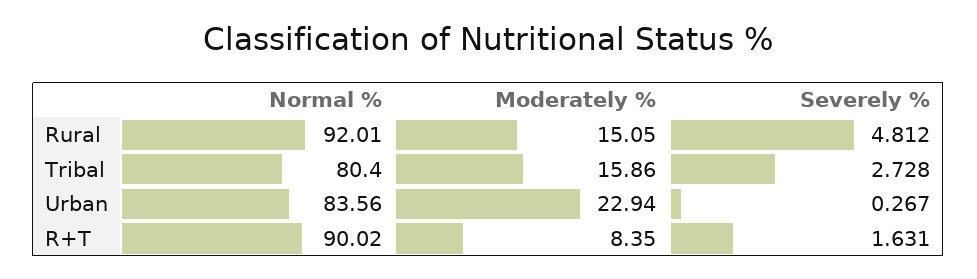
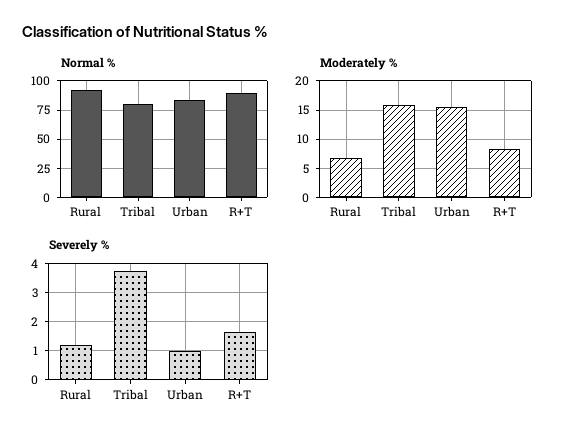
  {
    "Normal %": {
      "Rural": 92.01,
      "Tribal": 80.4,
      "Urban": 83.56,
      "R+T": 90.02
    },
    "Moderately %": {
-     "Rural": 15.05,
+     "Rural": 7.5,
      "Tribal": 15.86,
-     "Urban": 22.94,
+     "Urban": 15,
      "R+T": 8.35
    },
    "Severely %": {
-     "Rural": 4.812,
+     "Rural": 1.25,
-     "Tribal": 2.728,
+     "Tribal": 3.75,
-     "Urban": 0.267,
+     "Urban": 1,
      "R+T": 1.631
    }
  }

